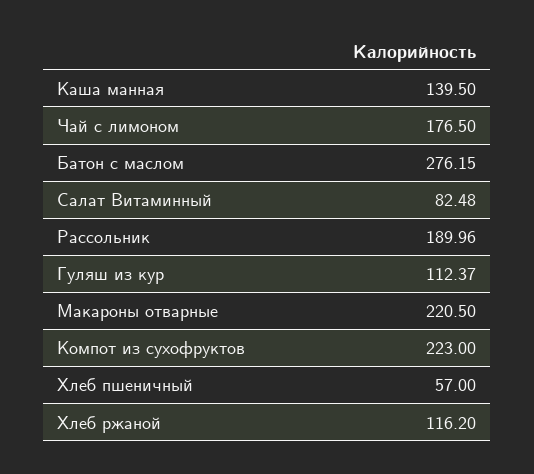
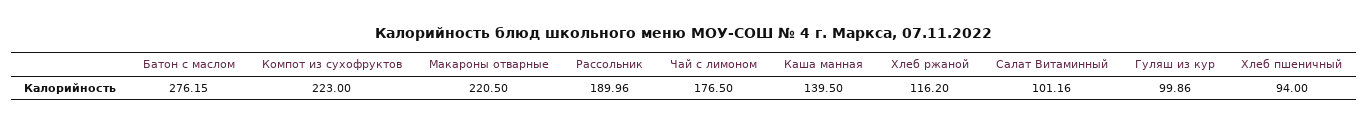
  {
    "Каша манная": 139.5,
    "Чай с лимоном": 176.5,
    "Батон с маслом": 276.15,
-   "Салат Витаминный": 82.48,
+   "Салат Витаминный": 101.16,
    "Рассольник": 189.96,
-   "Гуляш из кур": 112.37,
+   "Гуляш из кур": 99.86,
    "Макароны отварные": 220.5,
    "Компот из сухофруктов": 223,
-   "Хлеб пшеничный": 57,
+   "Хлеб пшеничный": 94,
    "Хлеб ржаной": 116.2
  }

